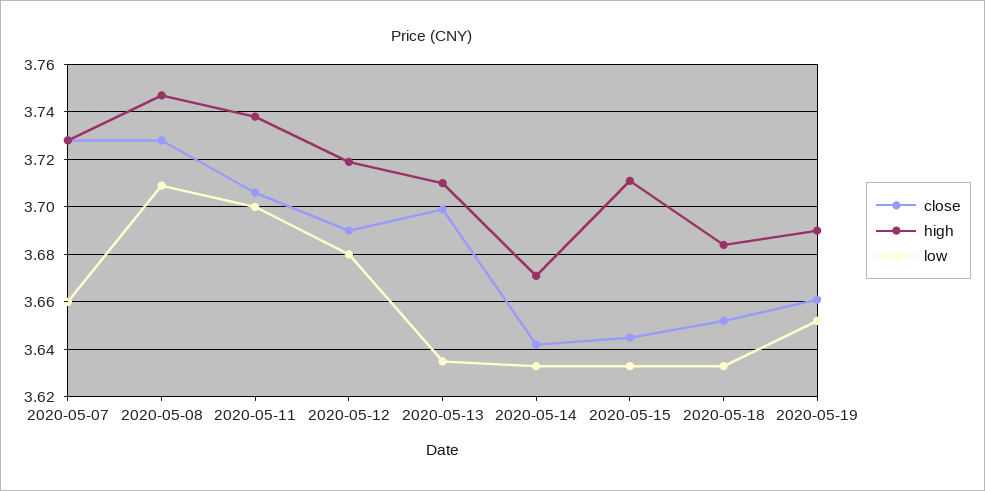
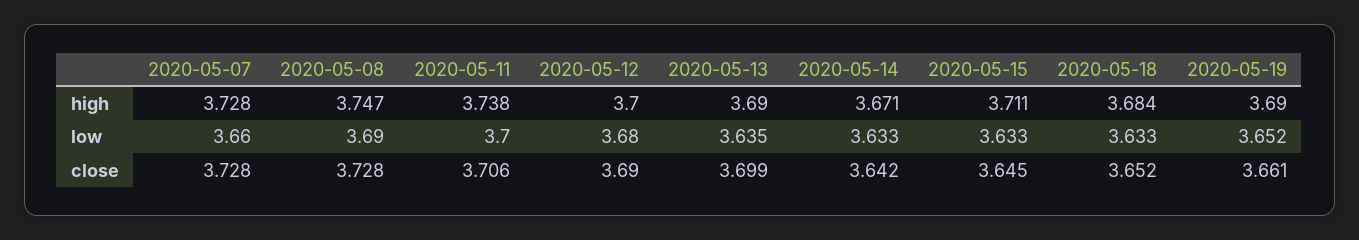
  {
    "close": {
      "2020-05-07": 3.728,
      "2020-05-08": 3.728,
      "2020-05-11": 3.706,
      "2020-05-12": 3.69,
      "2020-05-13": 3.699,
      "2020-05-14": 3.642,
      "2020-05-15": 3.645,
      "2020-05-18": 3.652,
      "2020-05-19": 3.661
    },
    "high": {
      "2020-05-07": 3.728,
      "2020-05-08": 3.747,
      "2020-05-11": 3.738,
-     "2020-05-12": 3.72,
+     "2020-05-12": 3.7,
-     "2020-05-13": 3.71,
+     "2020-05-13": 3.69,
      "2020-05-14": 3.671,
      "2020-05-15": 3.711,
      "2020-05-18": 3.684,
      "2020-05-19": 3.69
    },
    "low": {
      "2020-05-07": 3.66,
-     "2020-05-08": 3.71,
+     "2020-05-08": 3.69,
      "2020-05-11": 3.7,
      "2020-05-12": 3.68,
      "2020-05-13": 3.635,
      "2020-05-14": 3.633,
      "2020-05-15": 3.633,
      "2020-05-18": 3.633,
      "2020-05-19": 3.652
    }
  }

